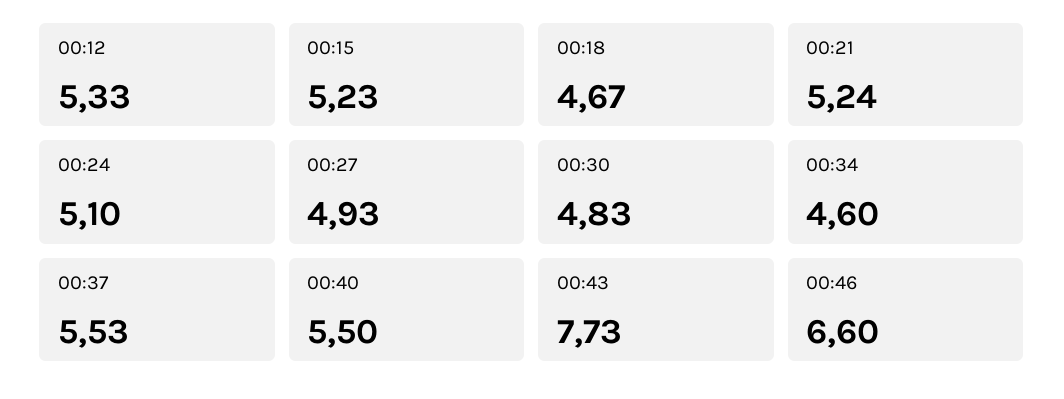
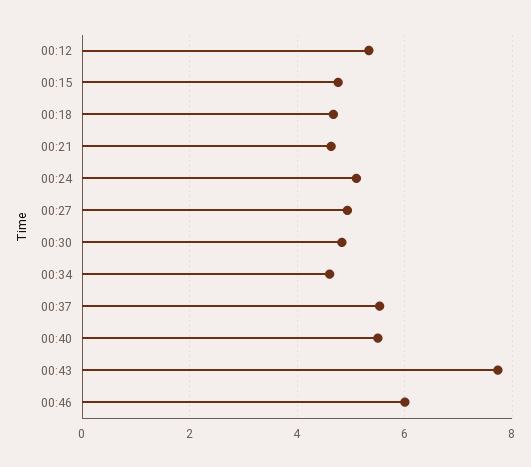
  {
    "00:12": 5.33,
-   "00:15": 5.23,
+   "00:15": 4.8,
    "00:18": 4.67,
-   "00:21": 5.24,
+   "00:21": 4.6,
    "00:24": 5.1,
    "00:27": 4.93,
    "00:30": 4.83,
    "00:34": 4.6,
    "00:37": 5.53,
    "00:40": 5.5,
    "00:43": 7.73,
-   "00:46": 6.6
+   "00:46": 6
  }

